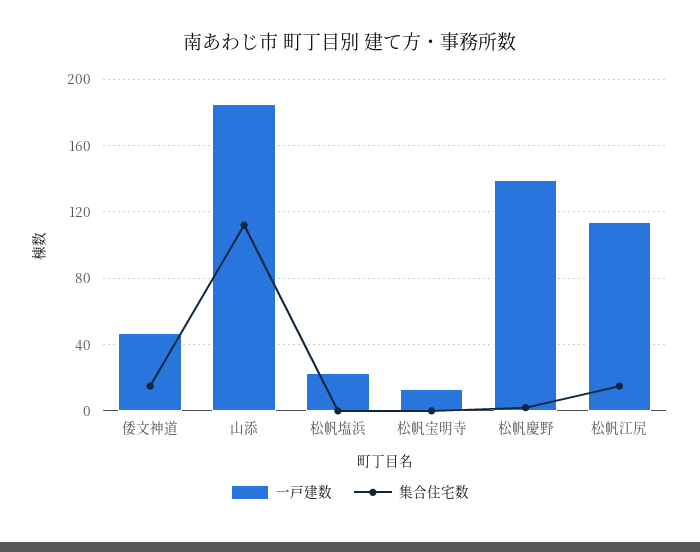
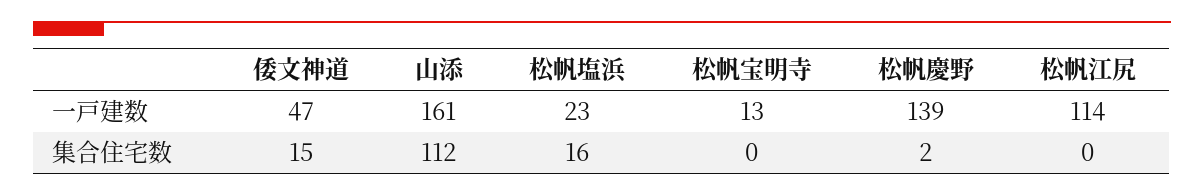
  {
    "一戸建数": {
      "倭文神道": 47,
-     "山添": 185,
+     "山添": 161,
      "松帆塩浜": 23,
      "松帆宝明寺": 13,
      "松帆慶野": 139,
      "松帆江尻": 114
    },
    "集合住宅数": {
      "倭文神道": 15,
      "山添": 112,
-     "松帆塩浜": 0,
+     "松帆塩浜": 16,
      "松帆宝明寺": 0,
      "松帆慶野": 2,
-     "松帆江尻": 15
+     "松帆江尻": 0
    }
  }

